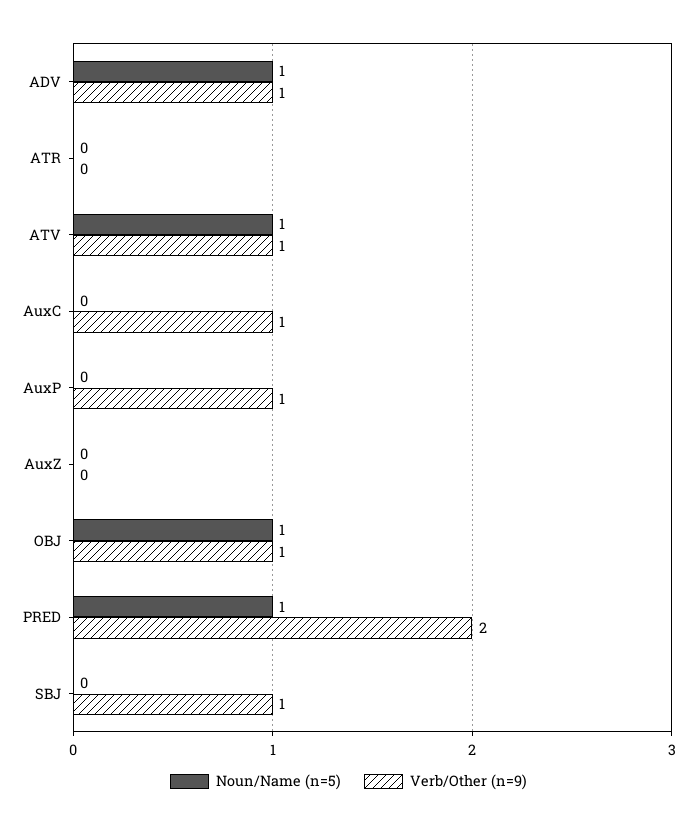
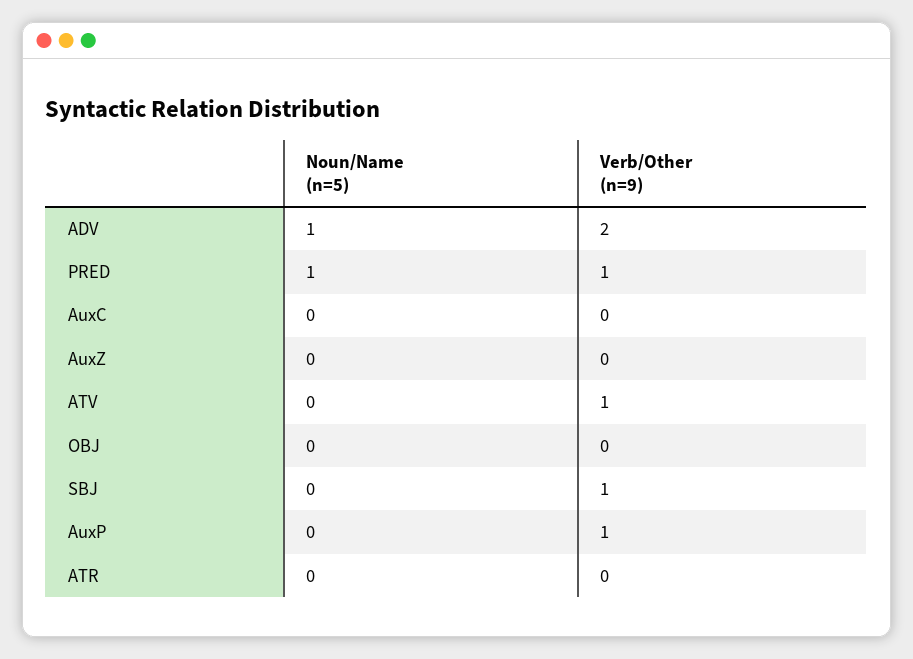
  {
    "Noun/Name (n=5)": {
      "ADV": 1,
      "ATR": 0,
-     "ATV": 1,
+     "ATV": 0,
      "AuxC": 0,
      "AuxP": 0,
      "AuxZ": 0,
-     "OBJ": 1,
+     "OBJ": 0,
      "PRED": 1,
      "SBJ": 0
    },
    "Verb/Other (n=9)": {
-     "ADV": 1,
+     "ADV": 2,
      "ATR": 0,
      "ATV": 1,
-     "AuxC": 1,
+     "AuxC": 0,
      "AuxP": 1,
      "AuxZ": 0,
-     "OBJ": 1,
+     "OBJ": 0,
-     "PRED": 2,
+     "PRED": 1,
      "SBJ": 1
    }
  }

